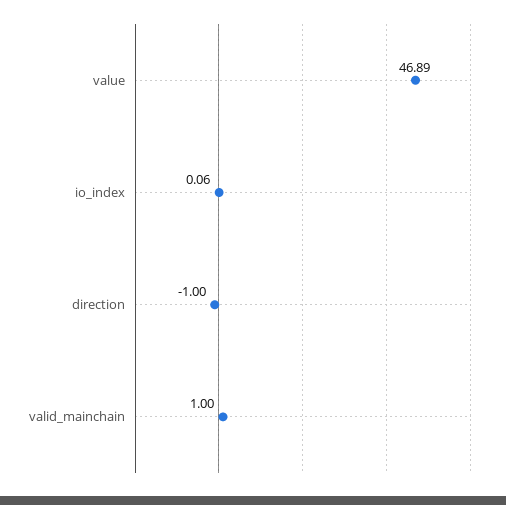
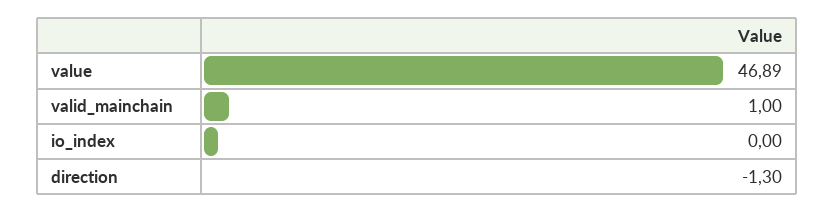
  {
    "value": 46.89,
-   "io_index": 0.06,
+   "io_index": 0,
-   "direction": -1,
+   "direction": -1.3,
    "valid_mainchain": 1
  }

